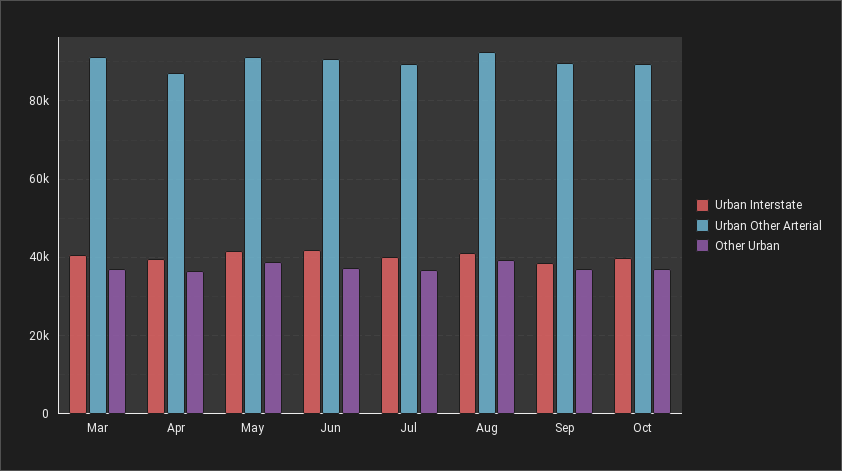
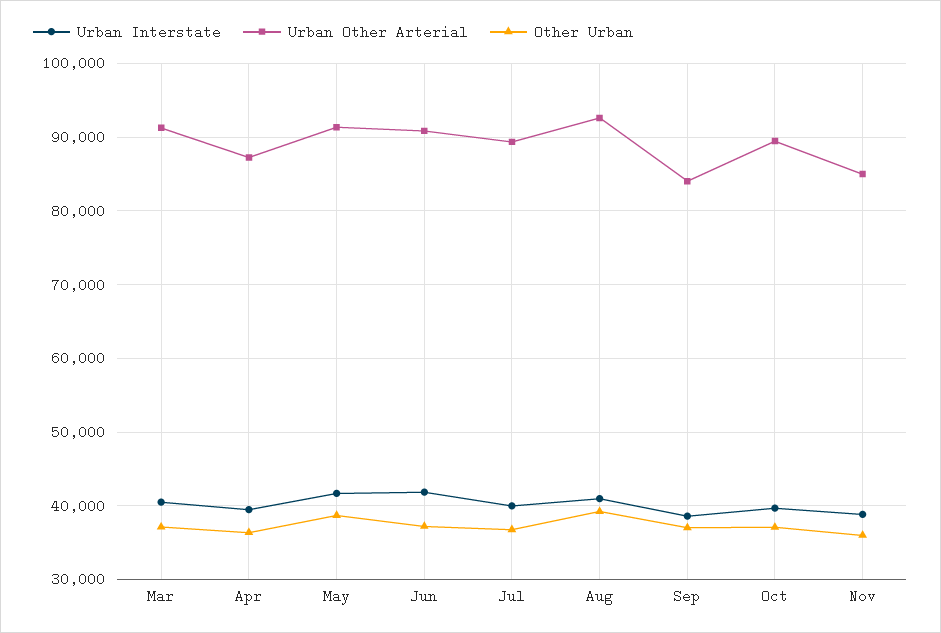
  {
    "Urban Interstate": {
      "Mar": 41000,
      "Apr": 39000,
      "May": 42000,
      "Jun": 42000,
      "Jul": 40000,
      "Aug": 41000,
      "Sep": 39000,
-     "Oct": 40000
+     "Oct": 40000,
+     "Nov": 39000
    },
    "Urban Other Arterial": {
      "Mar": 91000,
      "Apr": 87000,
      "May": 91000,
      "Jun": 91000,
      "Jul": 89000,
      "Aug": 93000,
-     "Sep": 90000,
+     "Sep": 84000,
-     "Oct": 89000
+     "Oct": 89000,
+     "Nov": 85000
    },
    "Other Urban": {
      "Mar": 37000,
      "Apr": 36000,
      "May": 39000,
      "Jun": 37000,
      "Jul": 37000,
      "Aug": 39000,
      "Sep": 37000,
-     "Oct": 37000
+     "Oct": 37000,
+     "Nov": 36000
    }
  }

